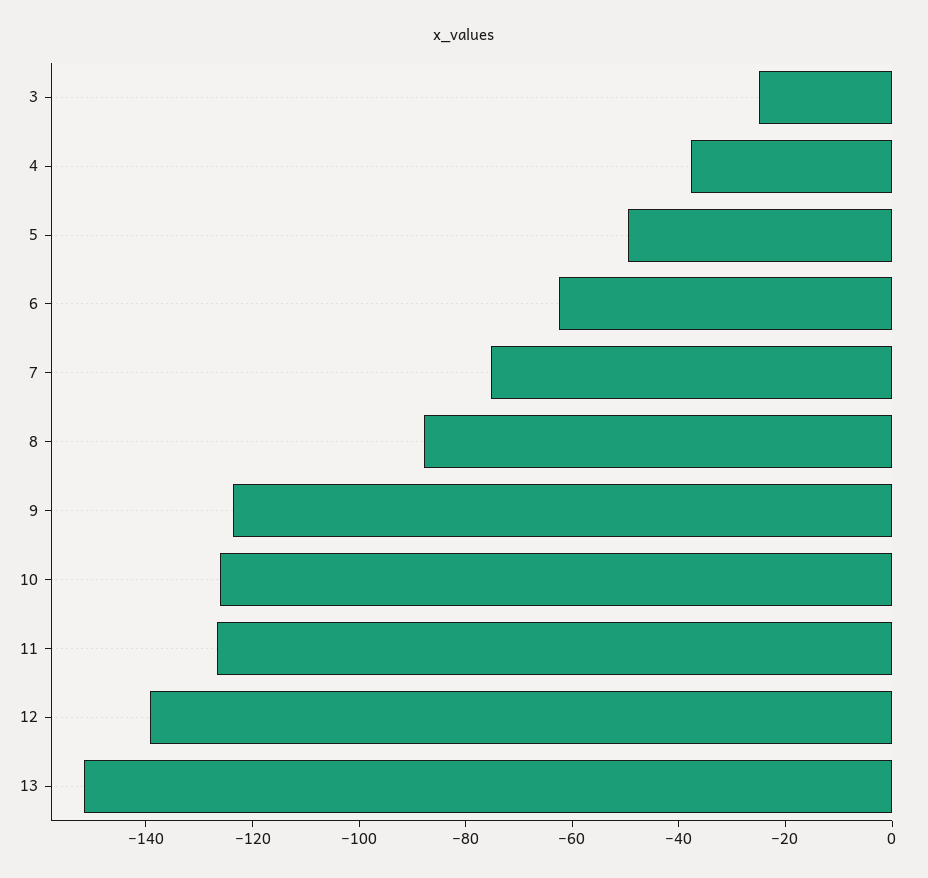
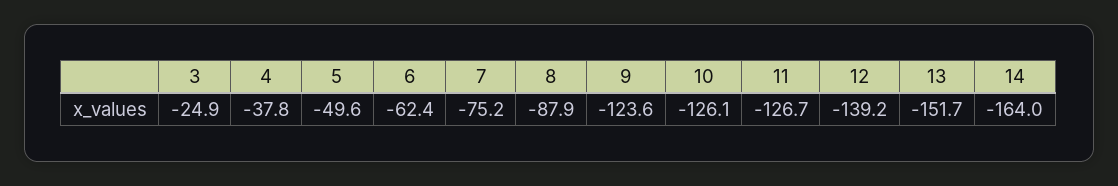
  {
    "3": -24.9,
    "4": -37.8,
    "5": -49.6,
    "6": -62.4,
    "7": -75.2,
    "8": -87.9,
    "9": -123.6,
    "10": -126.1,
    "11": -126.7,
    "12": -139.2,
-   "13": -151.7
+   "13": -151.7,
+   "14": -164
  }

